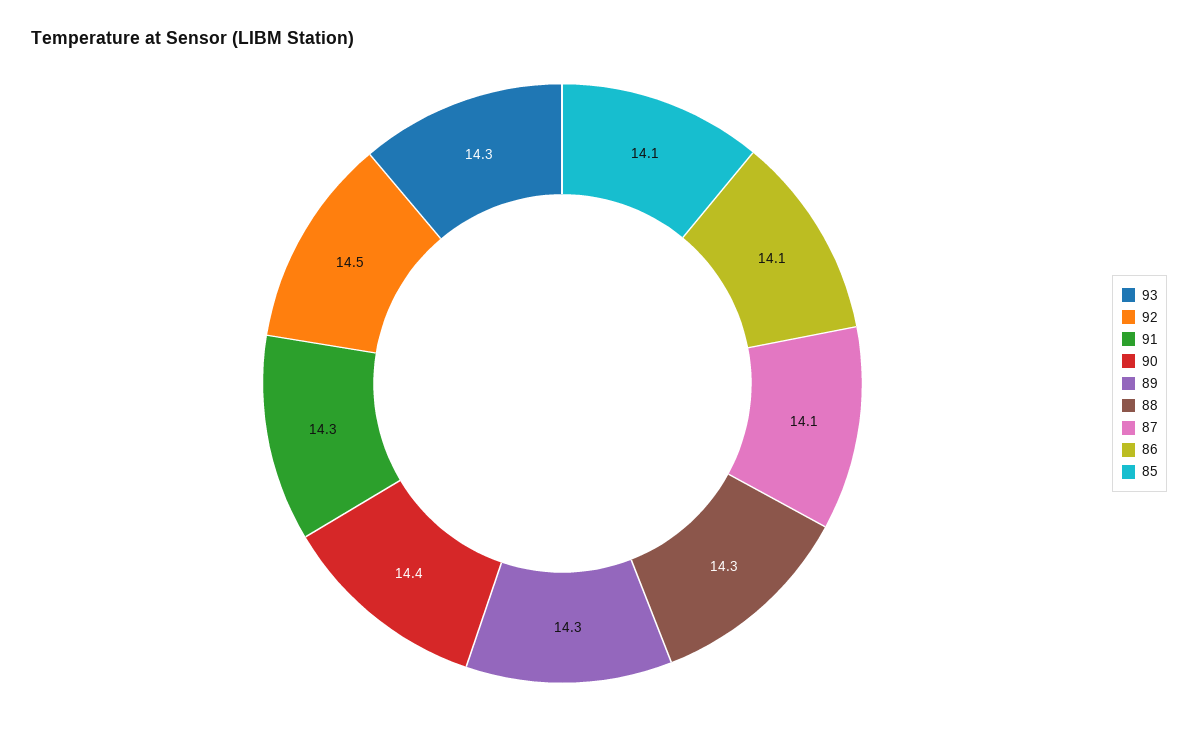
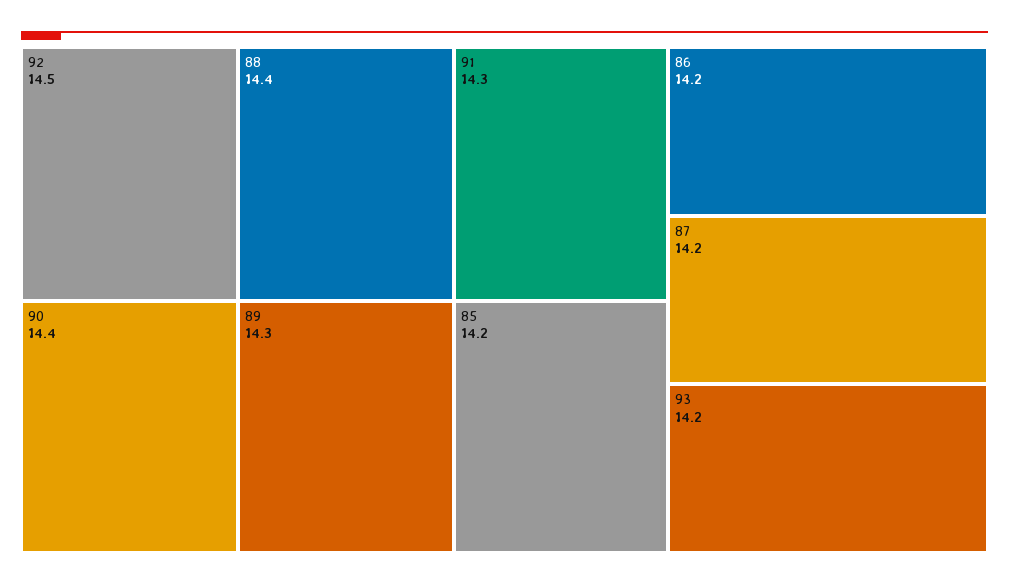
  {
-   "93": 14.3,
+   "93": 14.2,
    "92": 14.5,
    "91": 14.3,
    "90": 14.4,
    "89": 14.3,
-   "88": 14.3,
+   "88": 14.4,
-   "87": 14.1,
+   "87": 14.2,
-   "86": 14.1,
+   "86": 14.2,
-   "85": 14.1
+   "85": 14.2
  }

